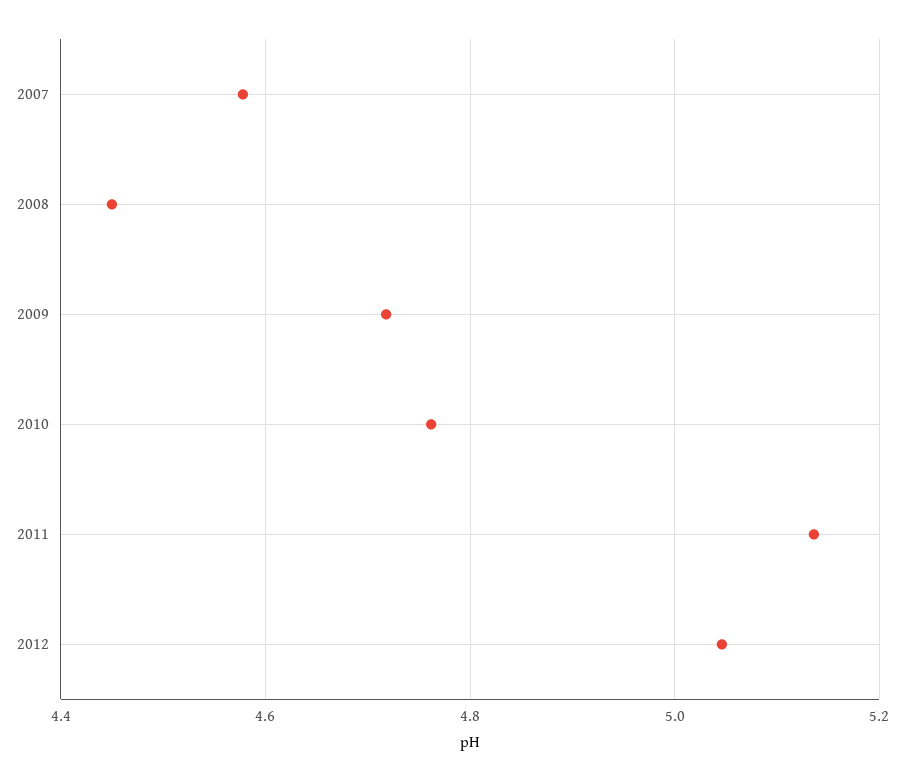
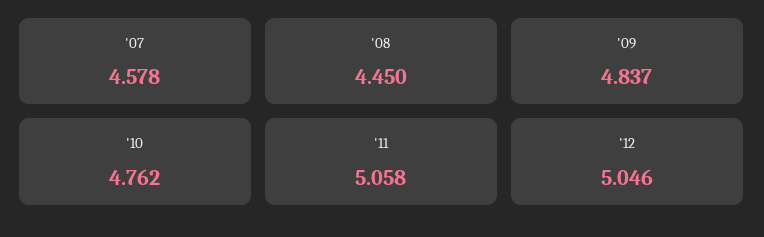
  {
    "2007": 4.578,
    "2008": 4.45,
-   "2009": 4.72,
+   "2009": 4.837,
    "2010": 4.762,
-   "2011": 5.14,
+   "2011": 5.058,
    "2012": 5.046
  }

